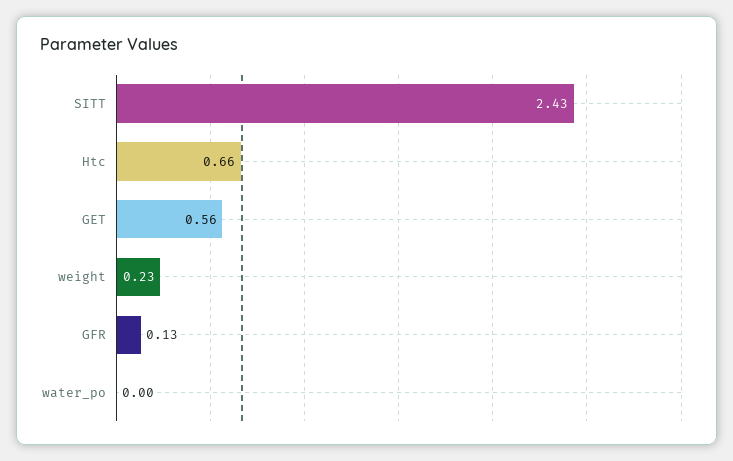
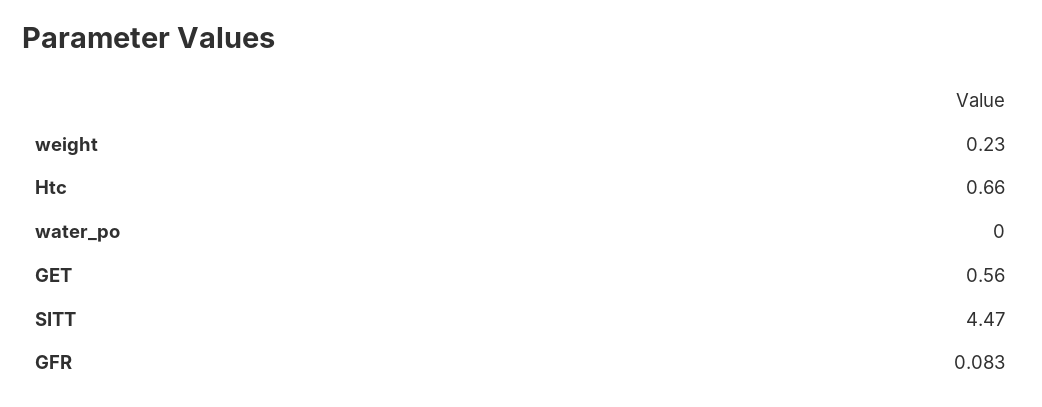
  {
-   "SITT": 2.43,
+   "SITT": 4.47,
    "Htc": 0.66,
    "GET": 0.56,
    "weight": 0.23,
-   "GFR": 0.13,
+   "GFR": 0.083,
    "water_po": 0
  }

